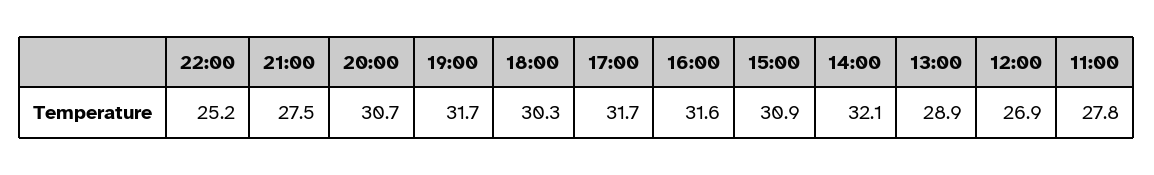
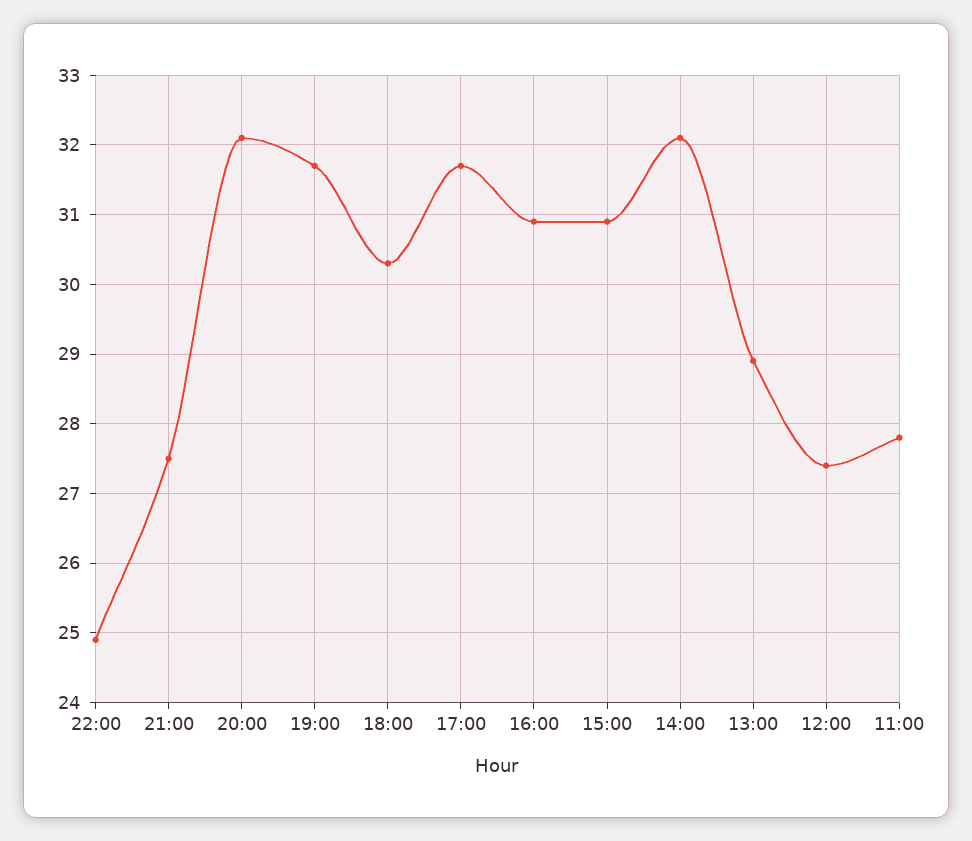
  {
-   "22:00": 25.2,
+   "22:00": 24.9,
    "21:00": 27.5,
-   "20:00": 30.7,
+   "20:00": 32.1,
    "19:00": 31.7,
    "18:00": 30.3,
    "17:00": 31.7,
-   "16:00": 31.6,
+   "16:00": 30.9,
    "15:00": 30.9,
    "14:00": 32.1,
    "13:00": 28.9,
-   "12:00": 26.9,
+   "12:00": 27.4,
    "11:00": 27.8
  }

